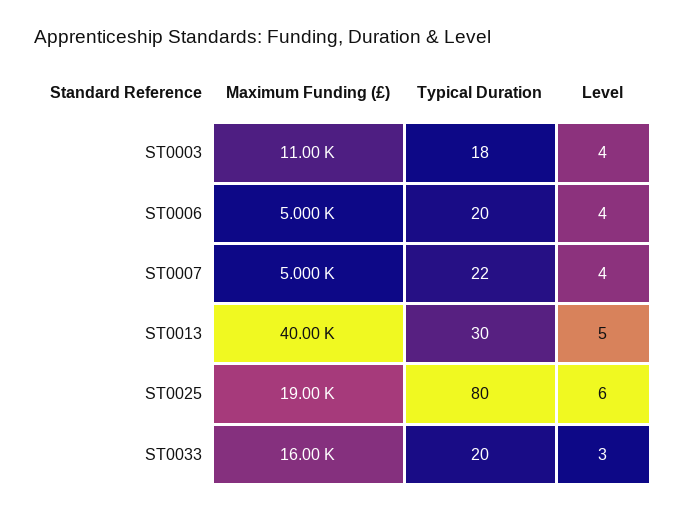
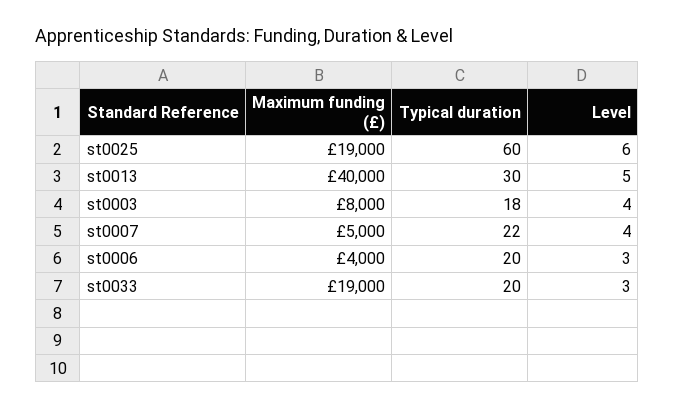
  {
    "Maximum Funding (£)": {
-     "ST0003": 11000,
+     "ST0003": 8000,
-     "ST0006": 5000,
+     "ST0006": 4000,
      "ST0007": 5000,
      "ST0013": 40000,
      "ST0025": 19000,
-     "ST0033": 16000
+     "ST0033": 19000
    },
    "Typical Duration": {
      "ST0003": 18,
      "ST0006": 20,
      "ST0007": 22,
      "ST0013": 30,
-     "ST0025": 80,
+     "ST0025": 60,
      "ST0033": 20
    },
    "Level": {
      "ST0003": 4,
-     "ST0006": 4,
+     "ST0006": 3,
      "ST0007": 4,
      "ST0013": 5,
      "ST0025": 6,
      "ST0033": 3
    }
  }

